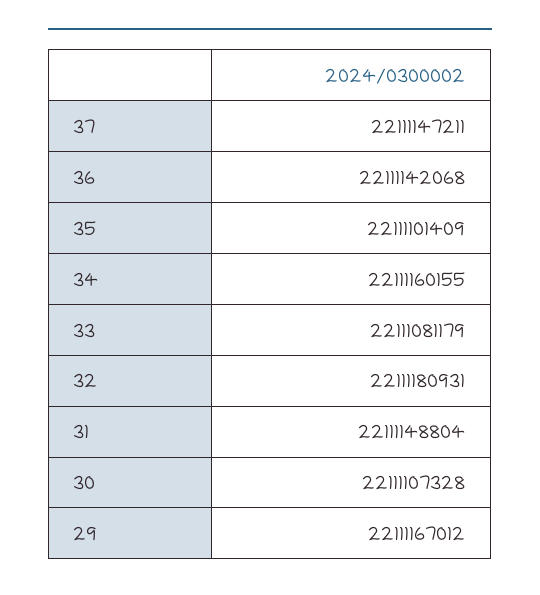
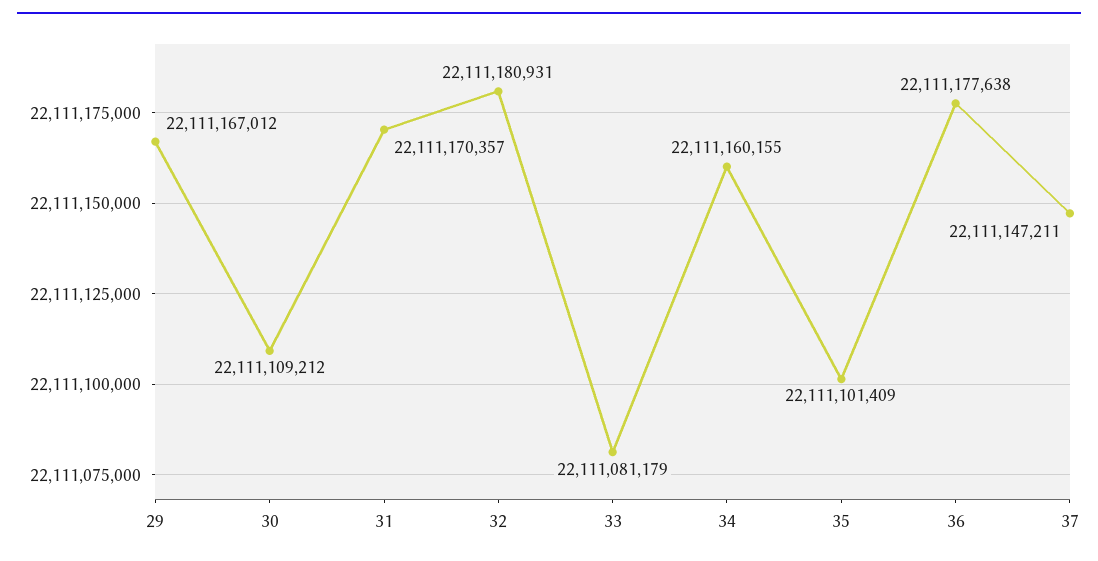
  {
    "37": 22111147211,
-   "36": 22111142068,
+   "36": 22111177638,
    "35": 22111101409,
    "34": 22111160155,
    "33": 22111081179,
    "32": 22111180931,
-   "31": 22111148804,
+   "31": 22111170357,
-   "30": 22111107328,
+   "30": 22111109212,
    "29": 22111167012
  }

